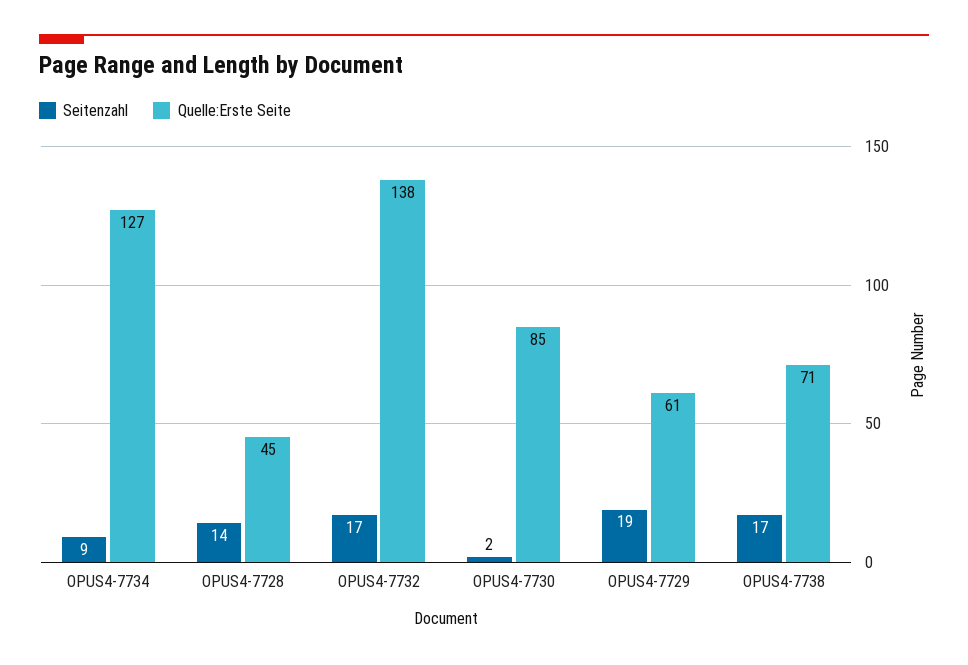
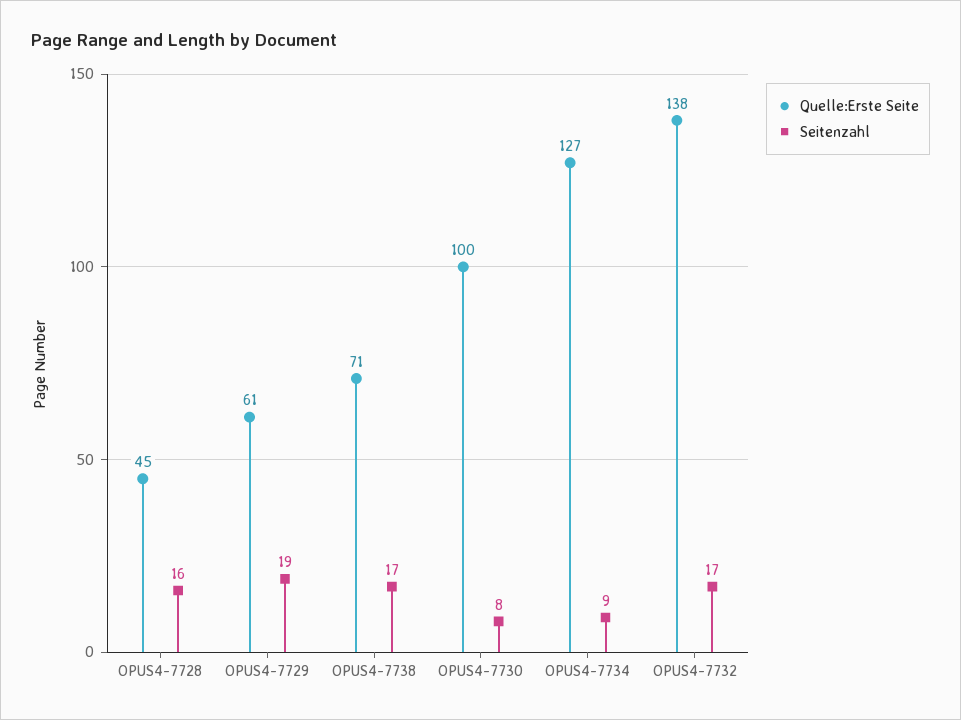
  {
    "Seitenzahl": {
      "OPUS4-7734": 9,
-     "OPUS4-7728": 14,
+     "OPUS4-7728": 16,
      "OPUS4-7732": 17,
-     "OPUS4-7730": 2,
+     "OPUS4-7730": 8,
      "OPUS4-7729": 19,
      "OPUS4-7738": 17
    },
    "Quelle:Erste Seite": {
      "OPUS4-7734": 127,
      "OPUS4-7728": 45,
      "OPUS4-7732": 138,
-     "OPUS4-7730": 85,
+     "OPUS4-7730": 100,
      "OPUS4-7729": 61,
      "OPUS4-7738": 71
    }
  }

